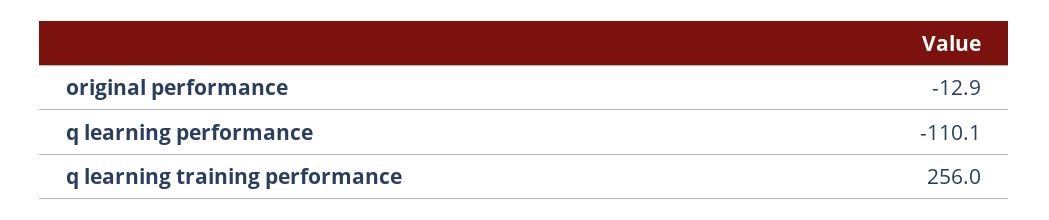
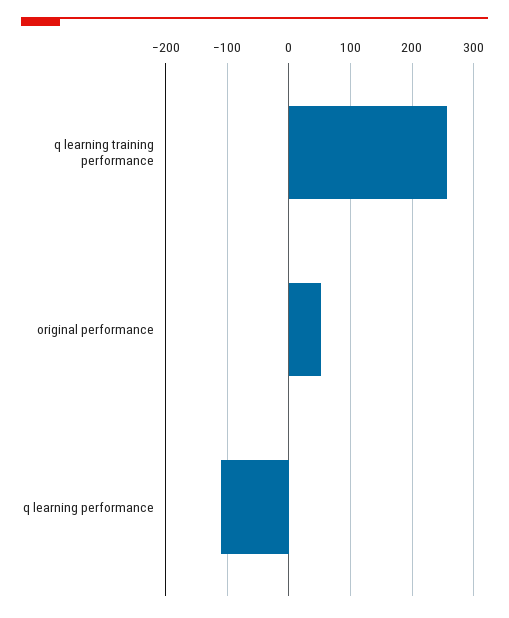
  {
-   "original performance": -12.9,
+   "original performance": 50,
    "q learning performance": -110.1,
    "q learning training performance": 256
  }

